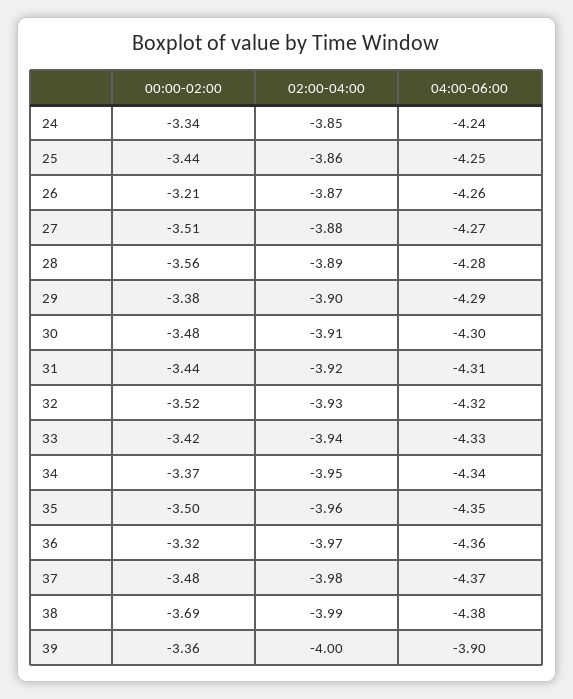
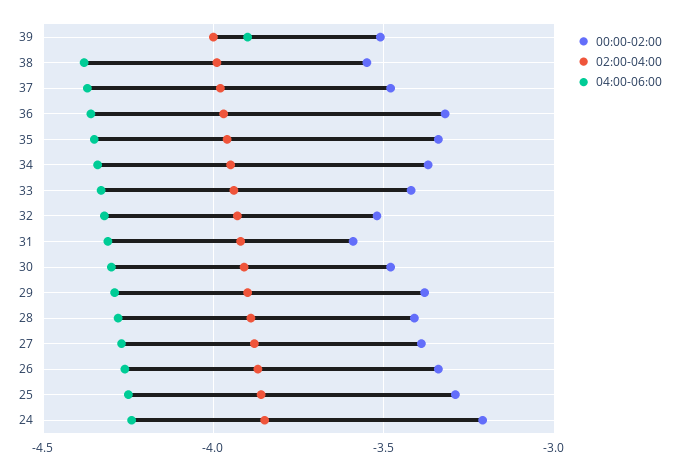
  {
    "00:00-02:00": {
-     "24": -3.34,
+     "24": -3.2,
-     "25": -3.44,
+     "25": -3.3,
-     "26": -3.21,
+     "26": -3.35,
-     "27": -3.51,
+     "27": -3.4,
-     "28": -3.56,
+     "28": -3.4,
      "29": -3.38,
      "30": -3.48,
-     "31": -3.44,
+     "31": -3.6,
      "32": -3.52,
      "33": -3.42,
      "34": -3.37,
-     "35": -3.5,
+     "35": -3.35,
      "36": -3.32,
      "37": -3.48,
-     "38": -3.69,
+     "38": -3.55,
-     "39": -3.36
+     "39": -3.5
    },
    "02:00-04:00": {
      "24": -3.85,
      "25": -3.86,
      "26": -3.87,
      "27": -3.88,
      "28": -3.89,
      "29": -3.9,
      "30": -3.91,
      "31": -3.92,
      "32": -3.93,
      "33": -3.94,
      "34": -3.95,
      "35": -3.96,
      "36": -3.97,
      "37": -3.98,
      "38": -3.99,
      "39": -4
    },
    "04:00-06:00": {
      "24": -4.24,
      "25": -4.25,
      "26": -4.26,
      "27": -4.27,
      "28": -4.28,
      "29": -4.29,
      "30": -4.3,
      "31": -4.31,
      "32": -4.32,
      "33": -4.33,
      "34": -4.34,
      "35": -4.35,
      "36": -4.36,
      "37": -4.37,
      "38": -4.38,
      "39": -3.9
    }
  }

